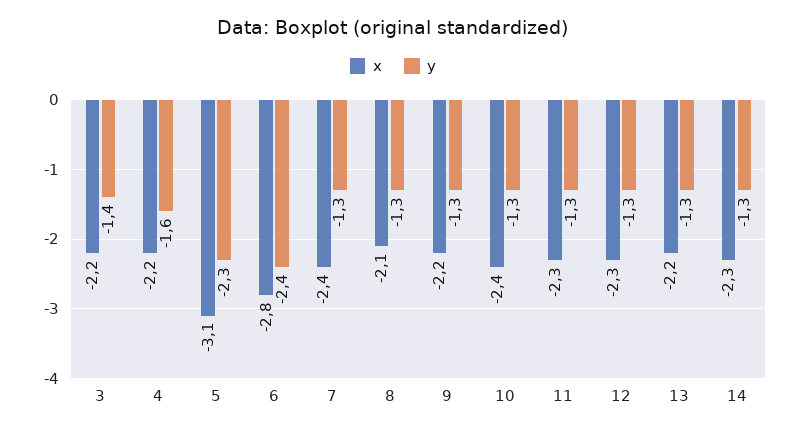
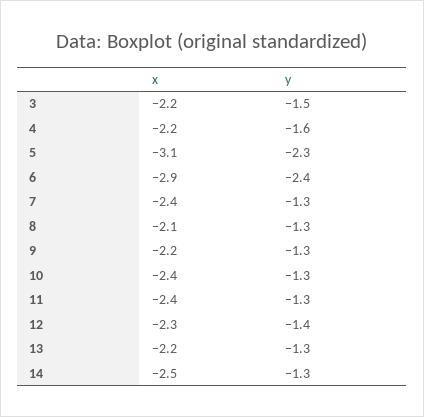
  {
    "x": {
      "3": -2.2,
      "4": -2.2,
      "5": -3.1,
-     "6": -2.8,
+     "6": -2.9,
      "7": -2.4,
      "8": -2.1,
      "9": -2.2,
      "10": -2.4,
-     "11": -2.3,
+     "11": -2.4,
      "12": -2.3,
      "13": -2.2,
-     "14": -2.3
+     "14": -2.5
    },
    "y": {
-     "3": -1.4,
+     "3": -1.5,
      "4": -1.6,
      "5": -2.3,
      "6": -2.4,
      "7": -1.3,
      "8": -1.3,
      "9": -1.3,
      "10": -1.3,
      "11": -1.3,
-     "12": -1.3,
+     "12": -1.4,
      "13": -1.3,
      "14": -1.3
    }
  }

